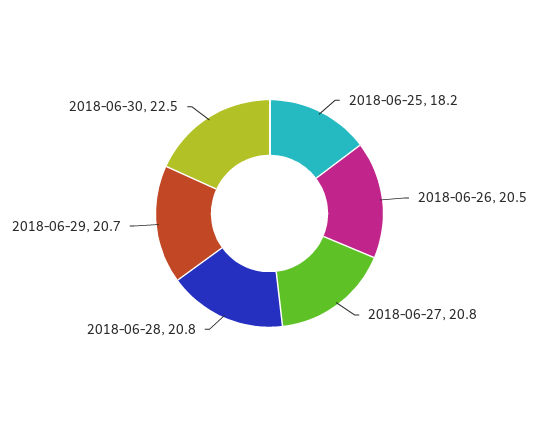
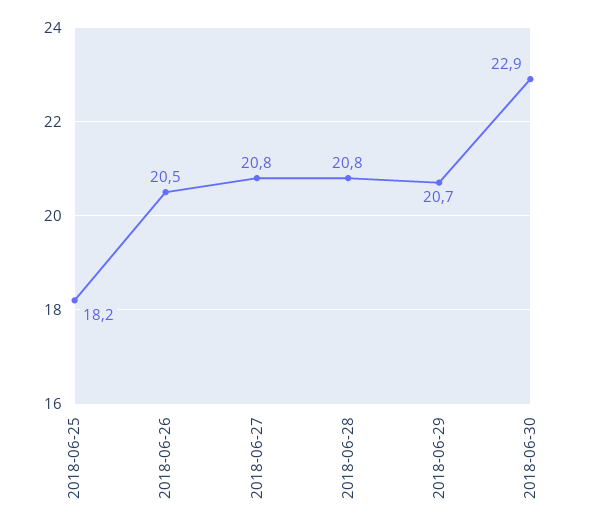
  {
    "2018-06-25": 18.2,
    "2018-06-26": 20.5,
    "2018-06-27": 20.8,
    "2018-06-28": 20.8,
    "2018-06-29": 20.7,
-   "2018-06-30": 22.5
+   "2018-06-30": 22.9
  }

